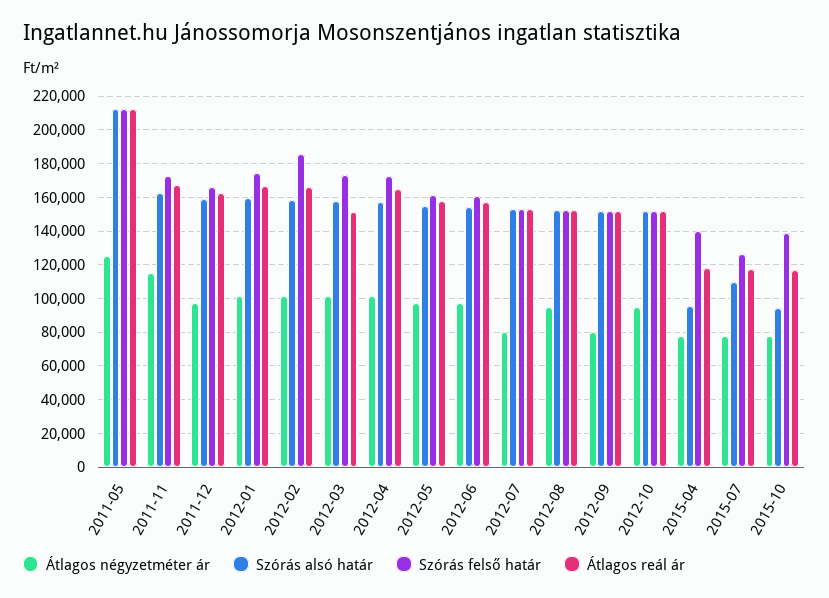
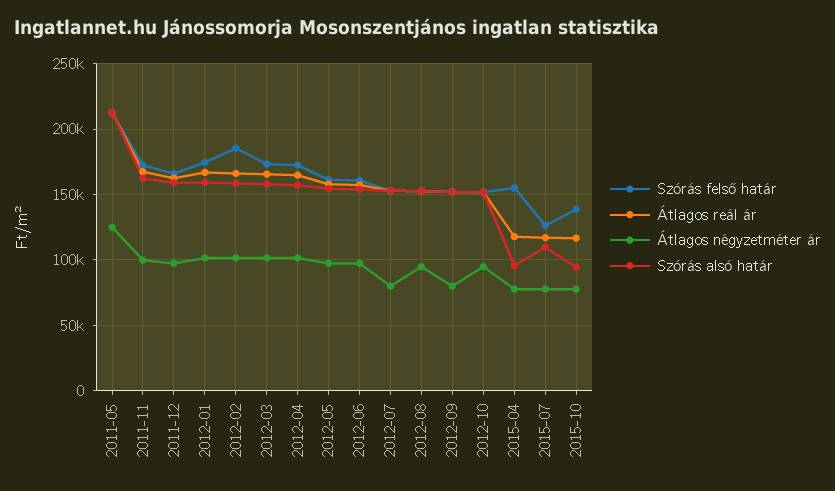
  {
    "Átlagos négyzetméter ár": {
      "2011-05": 125000,
-     "2011-11": 115000,
+     "2011-11": 100000,
      "2011-12": 95000,
      "2012-01": 100000,
      "2012-02": 100000,
      "2012-03": 100000,
      "2012-04": 100000,
      "2012-05": 95000,
      "2012-06": 95000,
      "2012-07": 80000,
      "2012-08": 95000,
      "2012-09": 80000,
      "2012-10": 95000,
      "2015-04": 80000,
      "2015-07": 80000,
      "2015-10": 80000
    },
    "Szórás alsó határ": {
      "2011-05": 215000,
      "2011-11": 160000,
      "2011-12": 160000,
      "2012-01": 160000,
      "2012-02": 160000,
      "2012-03": 160000,
      "2012-04": 155000,
      "2012-05": 155000,
      "2012-06": 155000,
      "2012-07": 155000,
      "2012-08": 155000,
      "2012-09": 150000,
      "2012-10": 150000,
      "2015-04": 95000,
      "2015-07": 110000,
      "2015-10": 95000
    },
    "Szórás felső határ": {
      "2011-05": 215000,
      "2011-11": 170000,
      "2011-12": 165000,
      "2012-01": 175000,
      "2012-02": 185000,
      "2012-03": 175000,
      "2012-04": 175000,
      "2012-05": 160000,
      "2012-06": 160000,
      "2012-07": 155000,
      "2012-08": 155000,
      "2012-09": 150000,
      "2012-10": 150000,
-     "2015-04": 140000,
+     "2015-04": 155000,
      "2015-07": 125000,
      "2015-10": 140000
    },
    "Átlagos reál ár": {
      "2011-05": 215000,
      "2011-11": 165000,
      "2011-12": 165000,
      "2012-01": 165000,
      "2012-02": 165000,
-     "2012-03": 150000,
+     "2012-03": 165000,
      "2012-04": 165000,
      "2012-05": 160000,
      "2012-06": 155000,
      "2012-07": 155000,
      "2012-08": 155000,
      "2012-09": 150000,
      "2012-10": 150000,
      "2015-04": 120000,
      "2015-07": 115000,
      "2015-10": 115000
    }
  }

